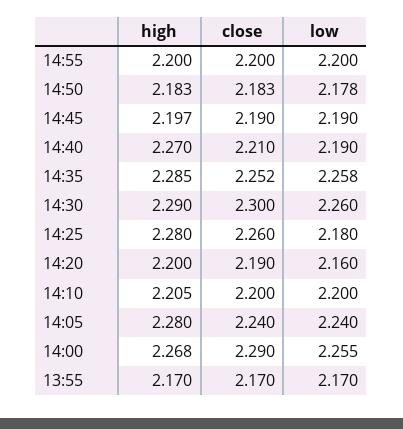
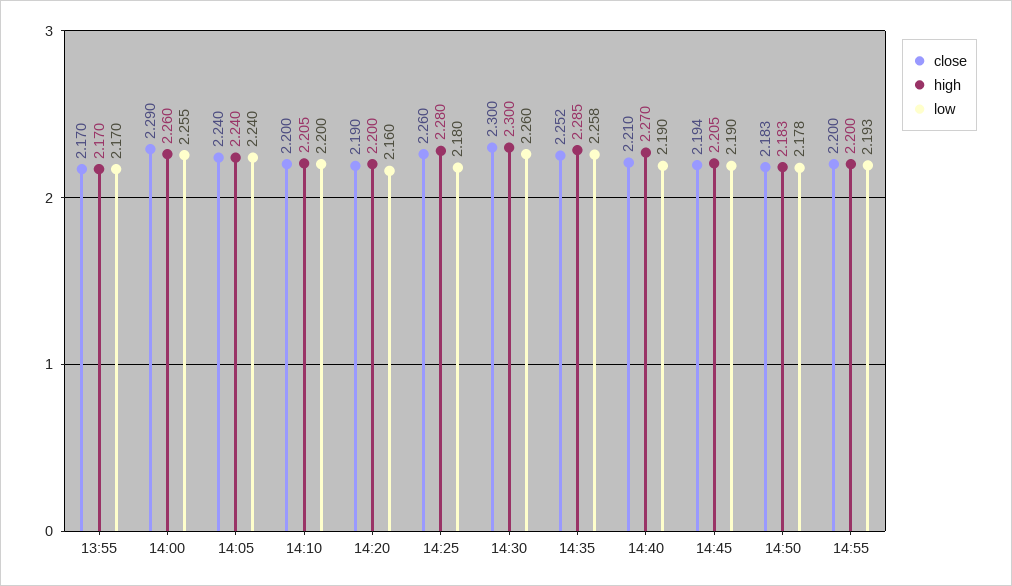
  {
    "high": {
      "14:55": 2.2,
      "14:50": 2.183,
-     "14:45": 2.197,
+     "14:45": 2.205,
      "14:40": 2.27,
      "14:35": 2.285,
-     "14:30": 2.29,
+     "14:30": 2.3,
      "14:25": 2.28,
      "14:20": 2.2,
      "14:10": 2.205,
-     "14:05": 2.28,
+     "14:05": 2.24,
-     "14:00": 2.268,
+     "14:00": 2.26,
      "13:55": 2.17
    },
    "close": {
      "14:55": 2.2,
      "14:50": 2.183,
-     "14:45": 2.19,
+     "14:45": 2.194,
      "14:40": 2.21,
      "14:35": 2.252,
      "14:30": 2.3,
      "14:25": 2.26,
      "14:20": 2.19,
      "14:10": 2.2,
      "14:05": 2.24,
      "14:00": 2.29,
      "13:55": 2.17
    },
    "low": {
-     "14:55": 2.2,
+     "14:55": 2.193,
      "14:50": 2.178,
      "14:45": 2.19,
      "14:40": 2.19,
      "14:35": 2.258,
      "14:30": 2.26,
      "14:25": 2.18,
      "14:20": 2.16,
      "14:10": 2.2,
      "14:05": 2.24,
      "14:00": 2.255,
      "13:55": 2.17
    }
  }

